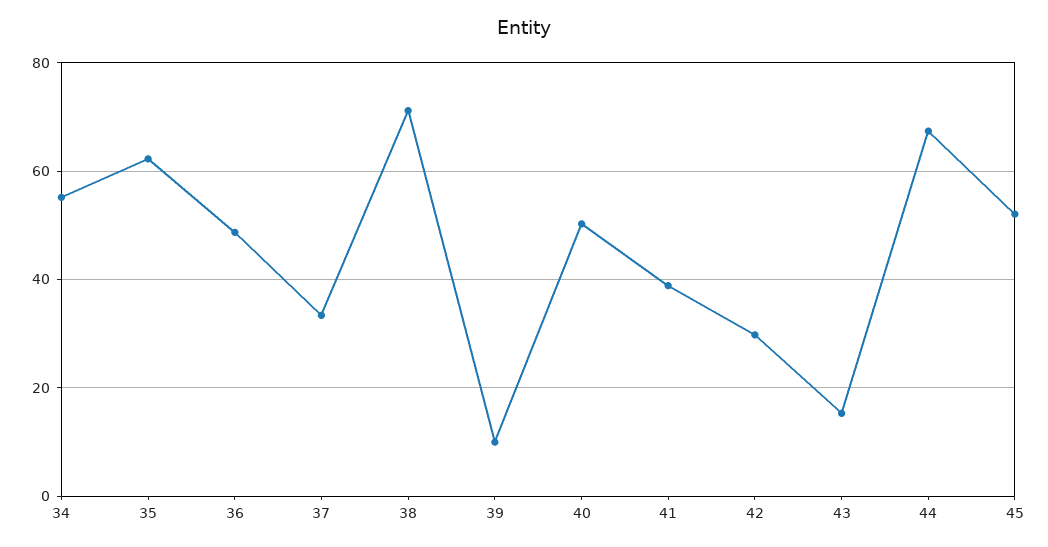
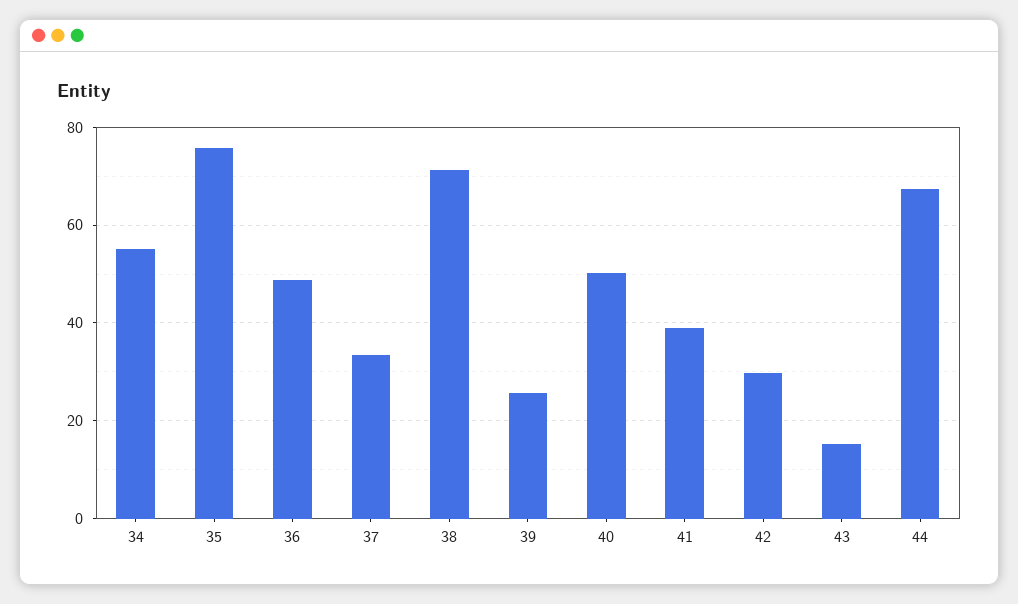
  {
    "34": 56,
-   "35": 62,
+   "35": 76,
    "36": 48,
    "37": 34,
    "38": 72,
-   "39": 10,
+   "39": 26,
    "40": 50,
    "41": 38,
    "42": 30,
    "43": 16,
-   "44": 68,
+   "44": 68
-   "45": 52
  }

